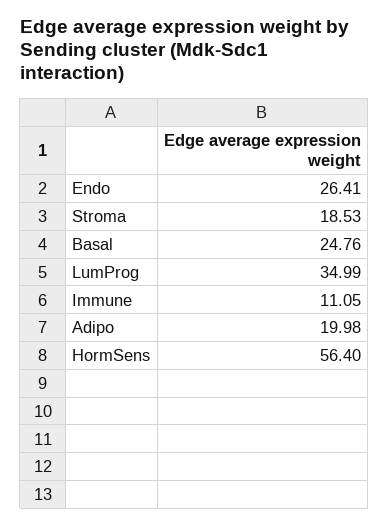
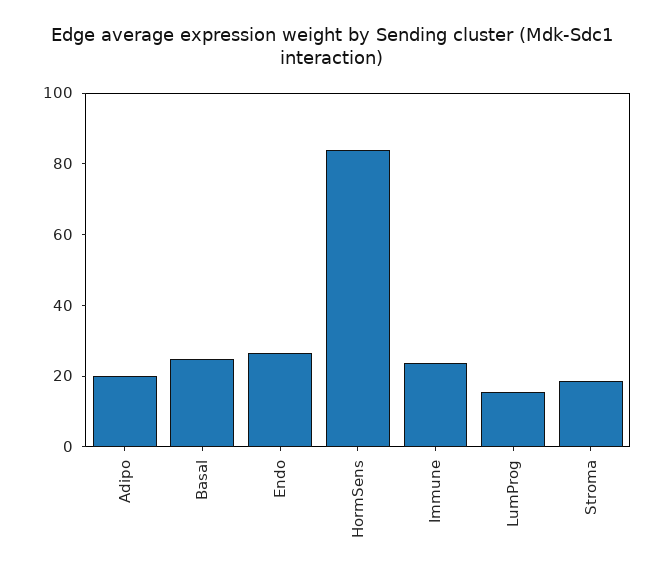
  {
    "Endo": 26.41,
    "Stroma": 18.53,
    "Basal": 24.76,
-   "LumProg": 34.99,
+   "LumProg": 15,
-   "Immune": 11.05,
+   "Immune": 25,
    "Adipo": 19.98,
-   "HormSens": 56.4
+   "HormSens": 85
  }

